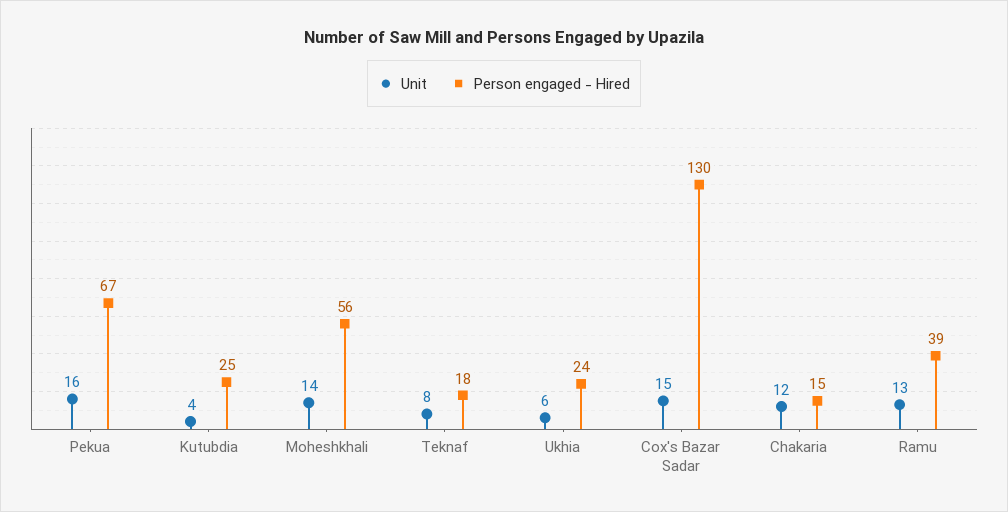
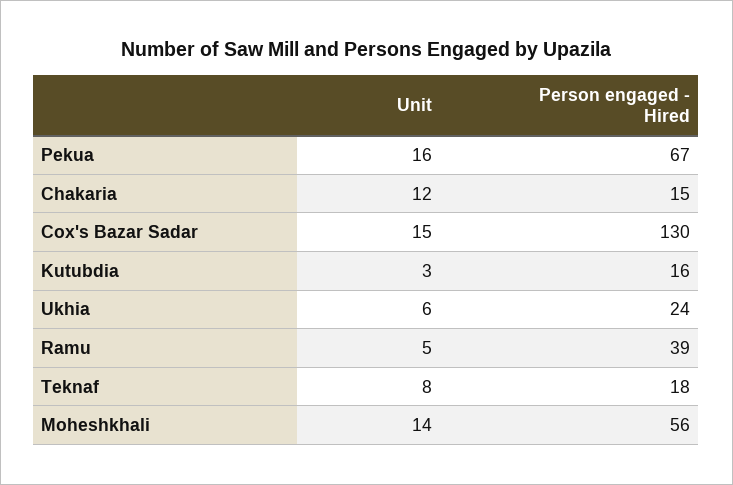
  {
    "Unit": {
      "Pekua": 16,
-     "Kutubdia": 4,
+     "Kutubdia": 3,
      "Moheshkhali": 14,
      "Teknaf": 8,
      "Ukhia": 6,
      "Cox's Bazar Sadar": 15,
      "Chakaria": 12,
-     "Ramu": 13
+     "Ramu": 5
    },
    "Person engaged - Hired": {
      "Pekua": 67,
-     "Kutubdia": 25,
+     "Kutubdia": 16,
      "Moheshkhali": 56,
      "Teknaf": 18,
      "Ukhia": 24,
      "Cox's Bazar Sadar": 130,
      "Chakaria": 15,
      "Ramu": 39
    }
  }

